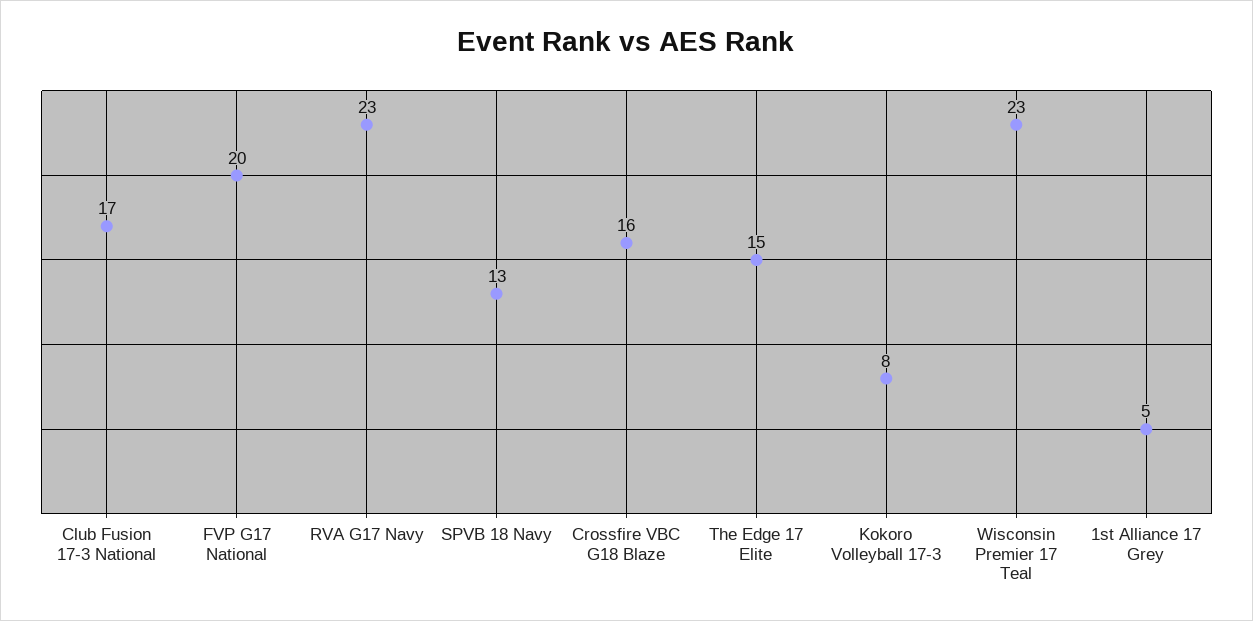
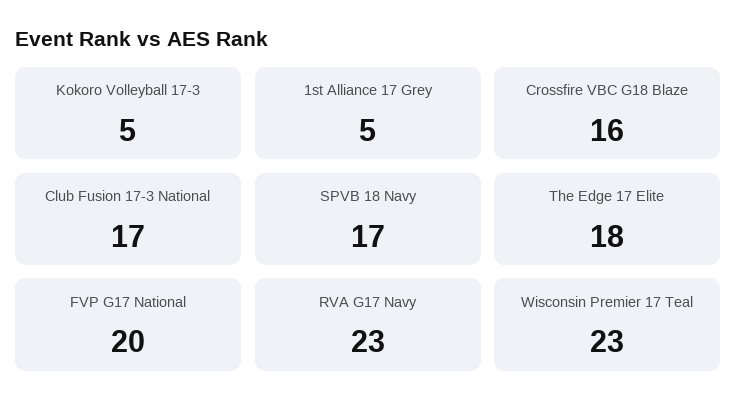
  {
    "Club Fusion 17-3 National": 17,
    "FVP G17 National": 20,
    "RVA G17 Navy": 23,
-   "SPVB 18 Navy": 13,
+   "SPVB 18 Navy": 17,
    "Crossfire VBC G18 Blaze": 16,
-   "The Edge 17 Elite": 15,
+   "The Edge 17 Elite": 18,
-   "Kokoro Volleyball 17-3": 8,
+   "Kokoro Volleyball 17-3": 5,
    "Wisconsin Premier 17 Teal": 23,
    "1st Alliance 17 Grey": 5
  }

